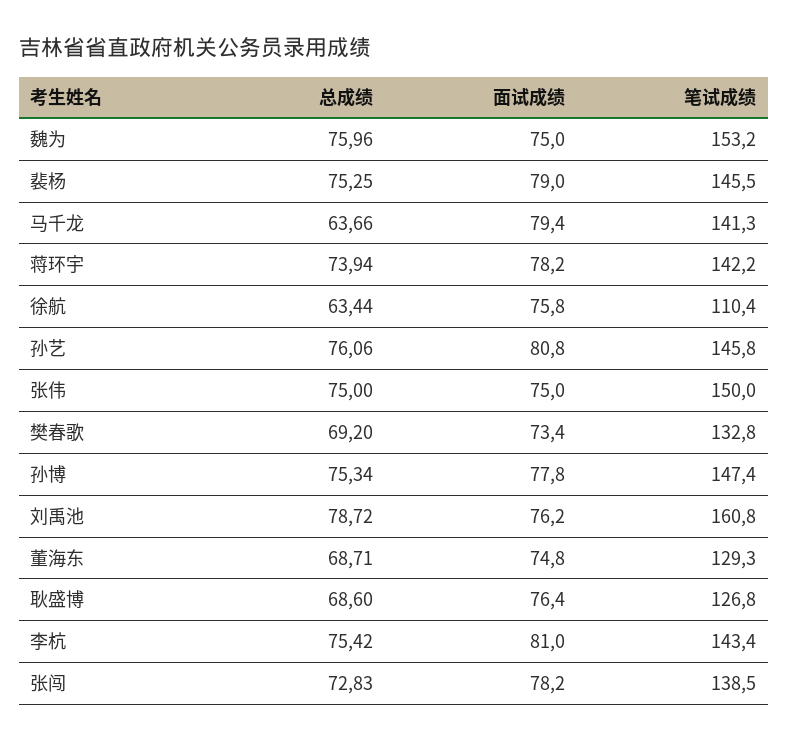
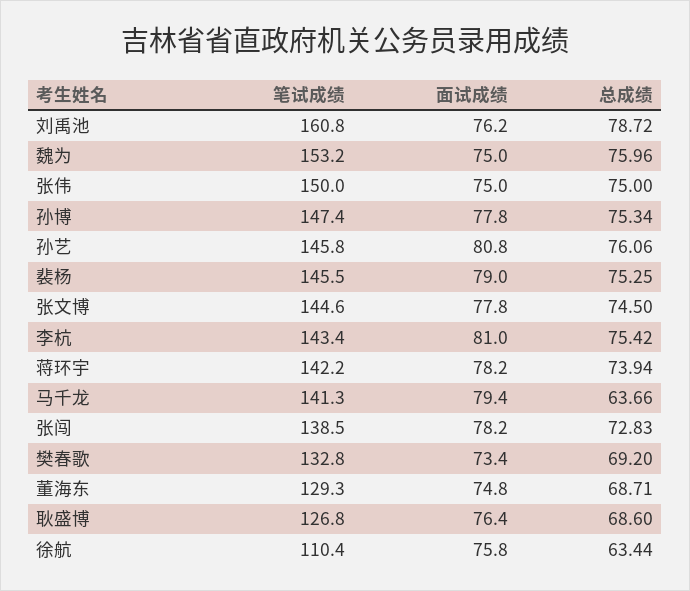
  {
    "总成绩": {
      "魏为": 75.96,
      "裴杨": 75.25,
      "马千龙": 63.66,
      "蒋环宇": 73.94,
      "徐航": 63.44,
      "孙艺": 76.06,
      "张伟": 75,
      "樊春歌": 69.2,
      "孙博": 75.34,
      "刘禹池": 78.72,
      "董海东": 68.71,
      "耿盛博": 68.6,
      "李杭": 75.42,
-     "张闯": 72.83
+     "张闯": 72.83,
+     "张文博": 74.5
    },
    "面试成绩": {
      "魏为": 75,
      "裴杨": 79,
      "马千龙": 79.4,
      "蒋环宇": 78.2,
      "徐航": 75.8,
      "孙艺": 80.8,
      "张伟": 75,
      "樊春歌": 73.4,
      "孙博": 77.8,
      "刘禹池": 76.2,
      "董海东": 74.8,
      "耿盛博": 76.4,
      "李杭": 81,
-     "张闯": 78.2
+     "张闯": 78.2,
+     "张文博": 77.8
    },
    "笔试成绩": {
      "魏为": 153.2,
      "裴杨": 145.5,
      "马千龙": 141.3,
      "蒋环宇": 142.2,
      "徐航": 110.4,
      "孙艺": 145.8,
      "张伟": 150,
      "樊春歌": 132.8,
      "孙博": 147.4,
      "刘禹池": 160.8,
      "董海东": 129.3,
      "耿盛博": 126.8,
      "李杭": 143.4,
-     "张闯": 138.5
+     "张闯": 138.5,
+     "张文博": 144.6
    }
  }

